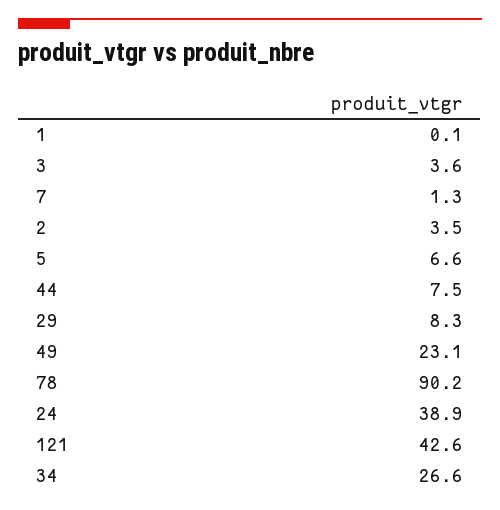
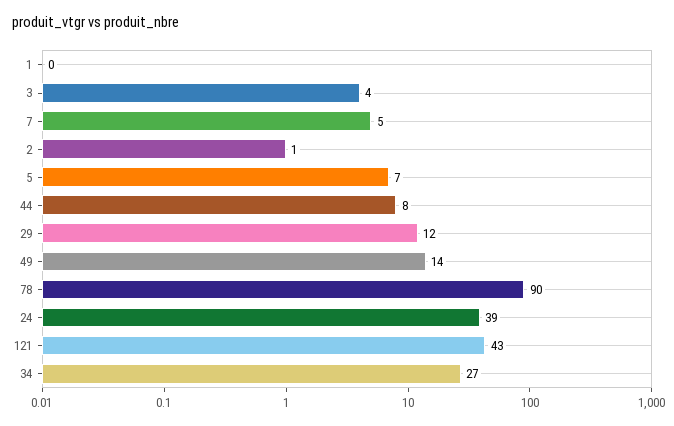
  {
    "1": 0.1,
    "3": 3.6,
-   "7": 1.3,
+   "7": 5,
-   "2": 3.5,
+   "2": 1,
    "5": 6.6,
    "44": 7.5,
-   "29": 8.3,
+   "29": 12,
-   "49": 23.1,
+   "49": 14,
    "78": 90.2,
    "24": 38.9,
    "121": 42.6,
    "34": 26.6
  }

